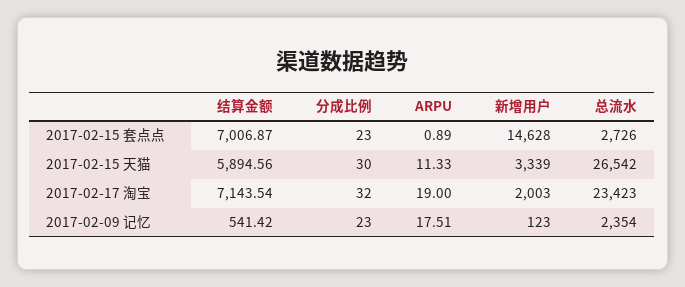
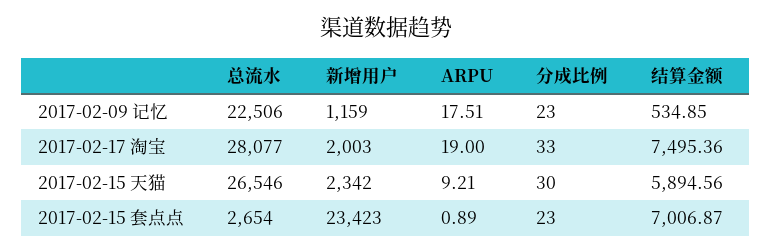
  {
    "结算金额": {
      "2017-02-15 套点点": 7006.87,
      "2017-02-15 天猫": 5894.56,
-     "2017-02-17 淘宝": 7143.54,
+     "2017-02-17 淘宝": 7495.36,
-     "2017-02-09 记忆": 541.42
+     "2017-02-09 记忆": 534.85
    },
    "分成比例": {
      "2017-02-15 套点点": 23,
      "2017-02-15 天猫": 30,
-     "2017-02-17 淘宝": 32,
+     "2017-02-17 淘宝": 33,
      "2017-02-09 记忆": 23
    },
    "ARPU": {
      "2017-02-15 套点点": 0.89,
-     "2017-02-15 天猫": 11.33,
+     "2017-02-15 天猫": 9.21,
      "2017-02-17 淘宝": 19,
      "2017-02-09 记忆": 17.51
    },
    "新增用户": {
-     "2017-02-15 套点点": 14628,
+     "2017-02-15 套点点": 23423,
-     "2017-02-15 天猫": 3339,
+     "2017-02-15 天猫": 2342,
      "2017-02-17 淘宝": 2003,
-     "2017-02-09 记忆": 123
+     "2017-02-09 记忆": 1159
    },
    "总流水": {
-     "2017-02-15 套点点": 2726,
+     "2017-02-15 套点点": 2654,
-     "2017-02-15 天猫": 26542,
+     "2017-02-15 天猫": 26546,
-     "2017-02-17 淘宝": 23423,
+     "2017-02-17 淘宝": 28077,
-     "2017-02-09 记忆": 2354
+     "2017-02-09 记忆": 22506
    }
  }

